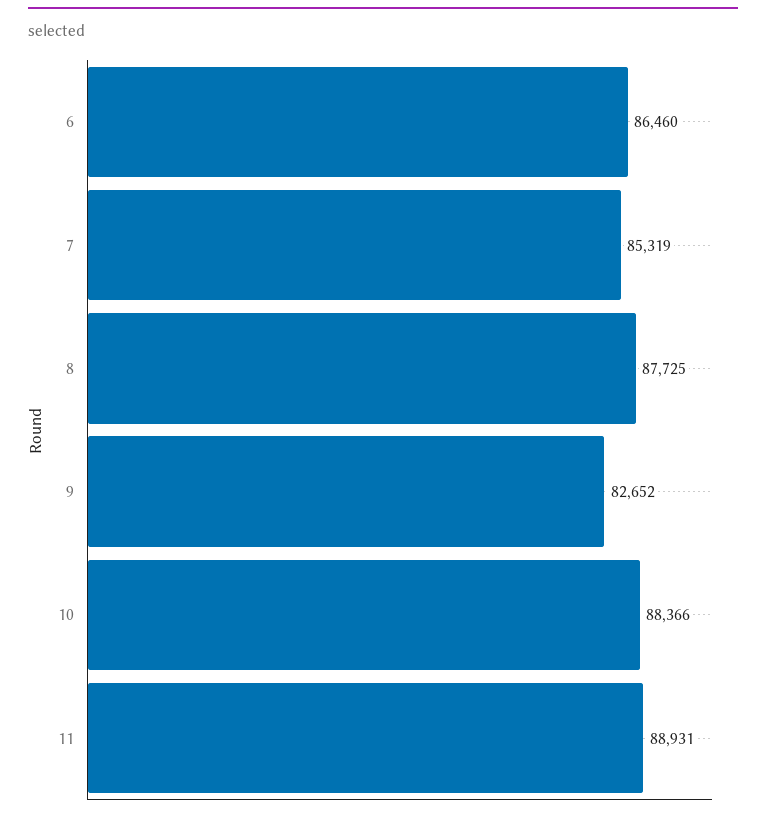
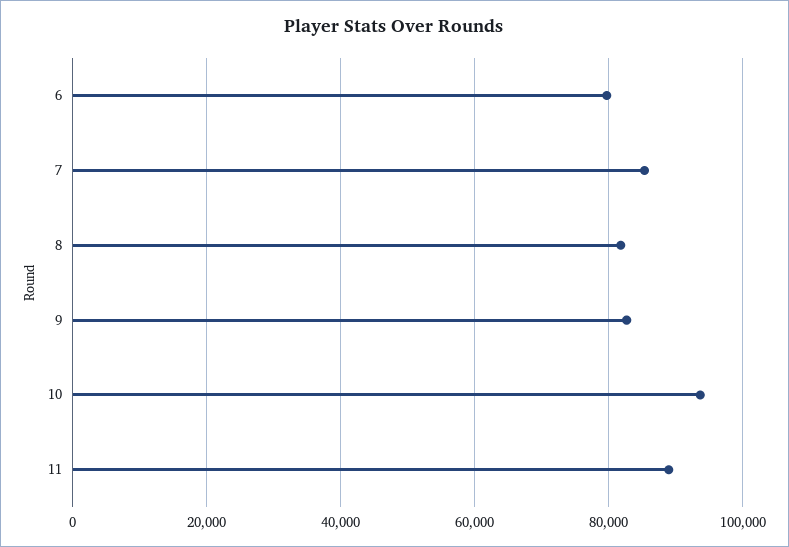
  {
-   "6": 86460,
+   "6": 80000,
    "7": 85319,
-   "8": 87725,
+   "8": 82000,
    "9": 82652,
-   "10": 88366,
+   "10": 94000,
    "11": 88931
  }

